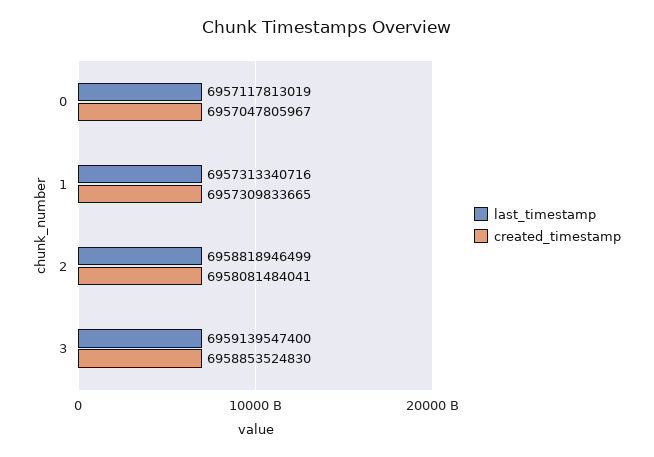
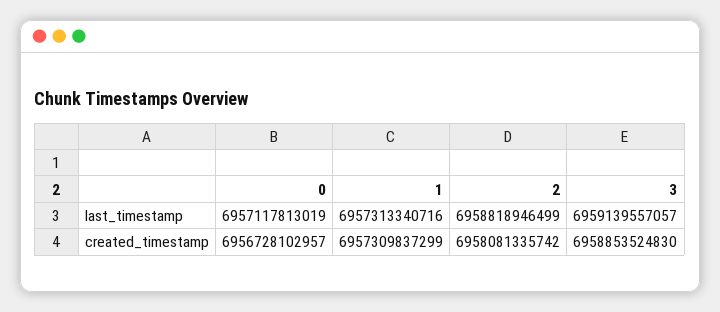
  {
    "last_timestamp": {
      "0": 6957117813019,
      "1": 6957313340716,
      "2": 6958818946499,
-     "3": 6959139547400
+     "3": 6959139557057
    },
    "created_timestamp": {
-     "0": 6957047805967,
+     "0": 6956728102957,
-     "1": 6957309833665,
+     "1": 6957309837299,
-     "2": 6958081484041,
+     "2": 6958081335742,
      "3": 6958853524830
    }
  }

